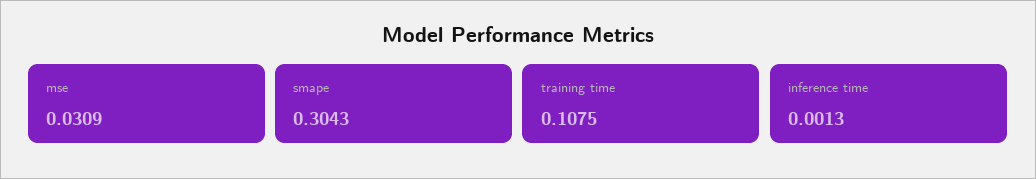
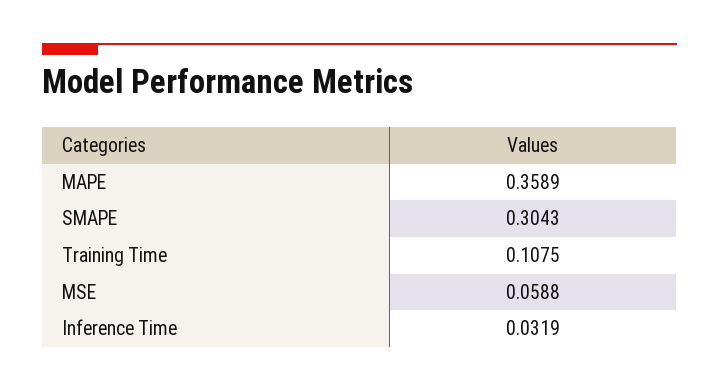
  {
-   "mse": 0.0309,
+   "mse": 0.0588,
    "smape": 0.3043,
    "training time": 0.1075,
-   "inference time": 0.0013
+   "inference time": 0.0319,
+   "MAPE": 0.3589
  }

